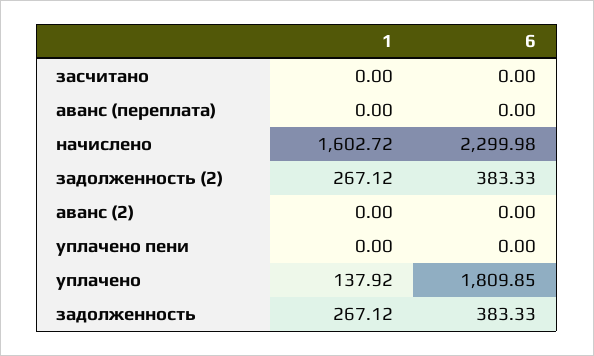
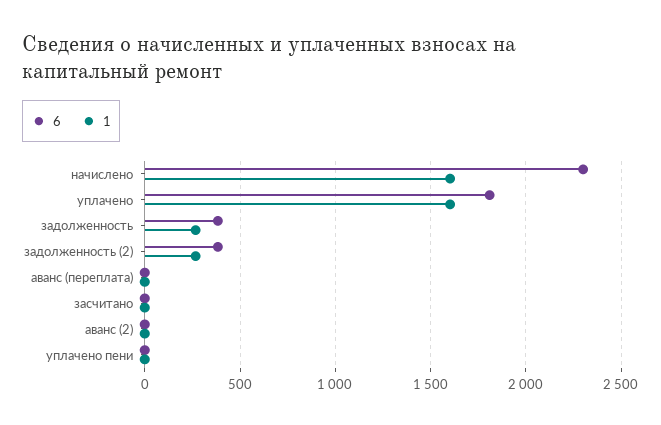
  {
    "1": {
      "засчитано": 0,
      "аванс (переплата)": 0,
      "начислено": 1602.72,
      "задолженность (2)": 267.12,
      "аванс (2)": 0,
      "уплачено пени": 0,
-     "уплачено": 137.92,
+     "уплачено": 1600,
      "задолженность": 267.12
    },
    "6": {
      "засчитано": 0,
      "аванс (переплата)": 0,
      "начислено": 2299.98,
      "задолженность (2)": 383.33,
      "аванс (2)": 0,
      "уплачено пени": 0,
      "уплачено": 1809.85,
      "задолженность": 383.33
    }
  }

